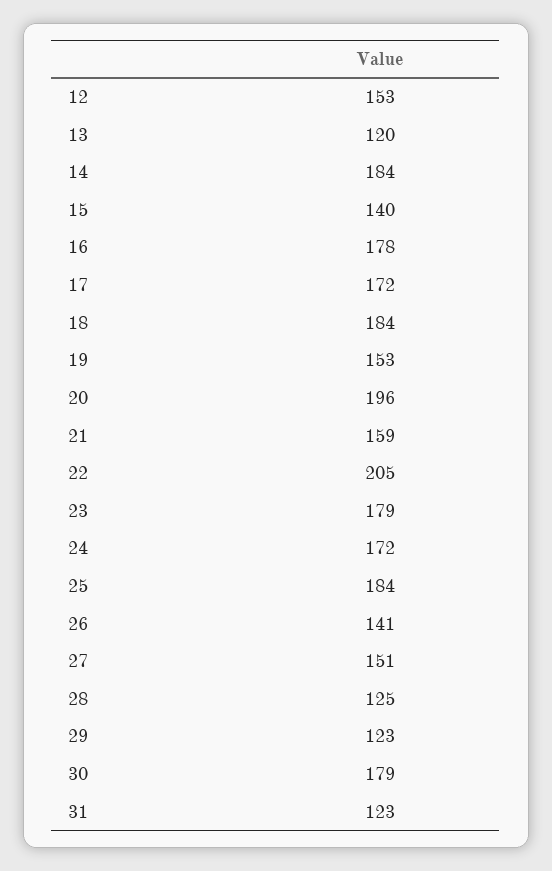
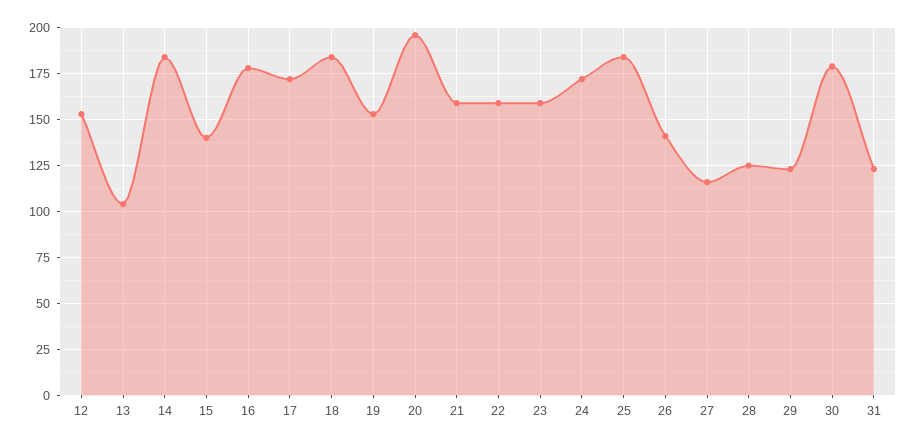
  {
    "12": 153,
-   "13": 120,
+   "13": 105,
    "14": 184,
    "15": 140,
    "16": 178,
    "17": 172,
    "18": 184,
    "19": 153,
    "20": 196,
    "21": 159,
-   "22": 205,
+   "22": 160,
-   "23": 179,
+   "23": 160,
    "24": 172,
    "25": 184,
    "26": 141,
-   "27": 151,
+   "27": 115,
    "28": 125,
    "29": 123,
    "30": 179,
    "31": 123
  }

